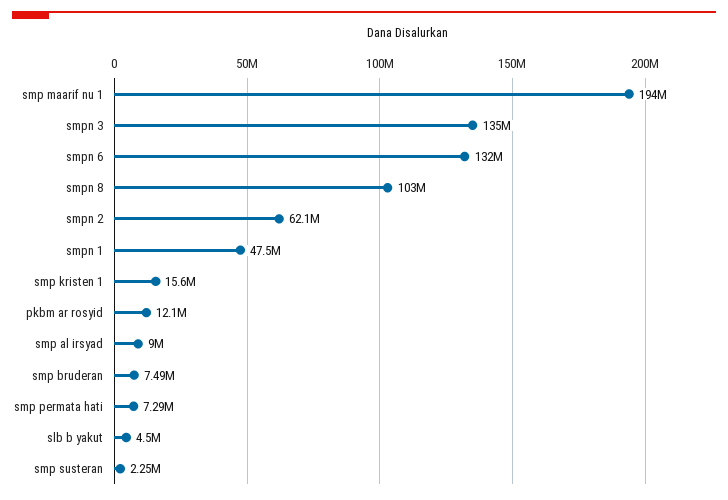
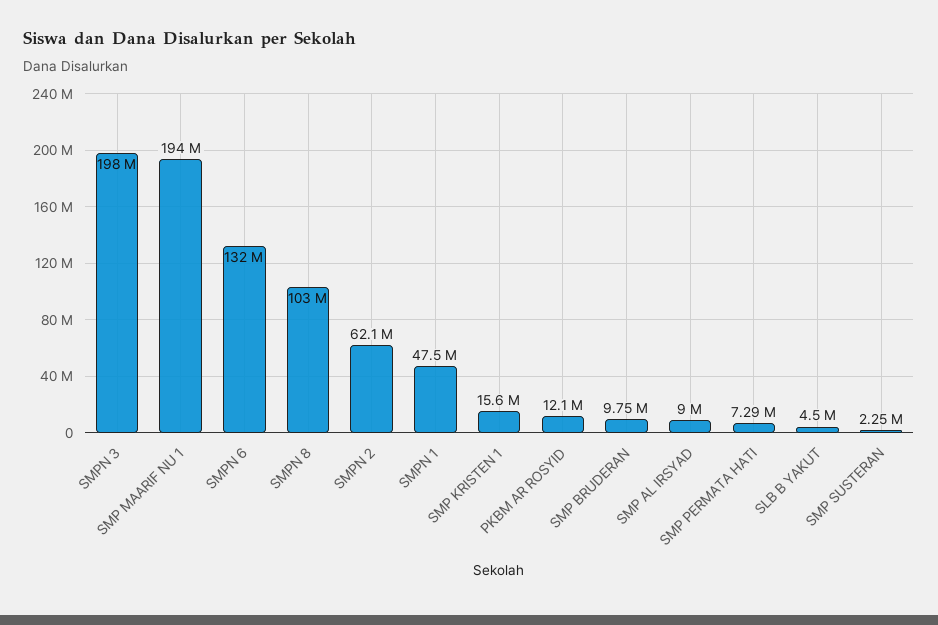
  {
    "smp maarif nu 1": 194000000,
-   "smpn 3": 135000000,
+   "smpn 3": 198000000,
    "smpn 6": 132000000,
    "smpn 8": 103000000,
    "smpn 2": 62100000,
    "smpn 1": 47500000,
    "smp kristen 1": 15600000,
    "pkbm ar rosyid": 12100000,
    "smp al irsyad": 9000000,
-   "smp bruderan": 7490000,
+   "smp bruderan": 9750000,
    "smp permata hati": 7290000,
    "slb b yakut": 4500000,
    "smp susteran": 2250000
  }

